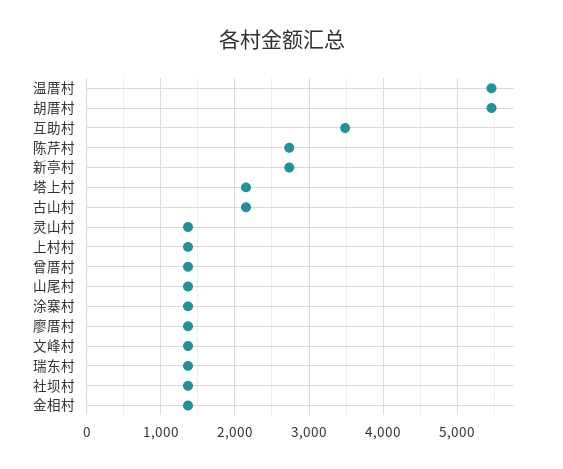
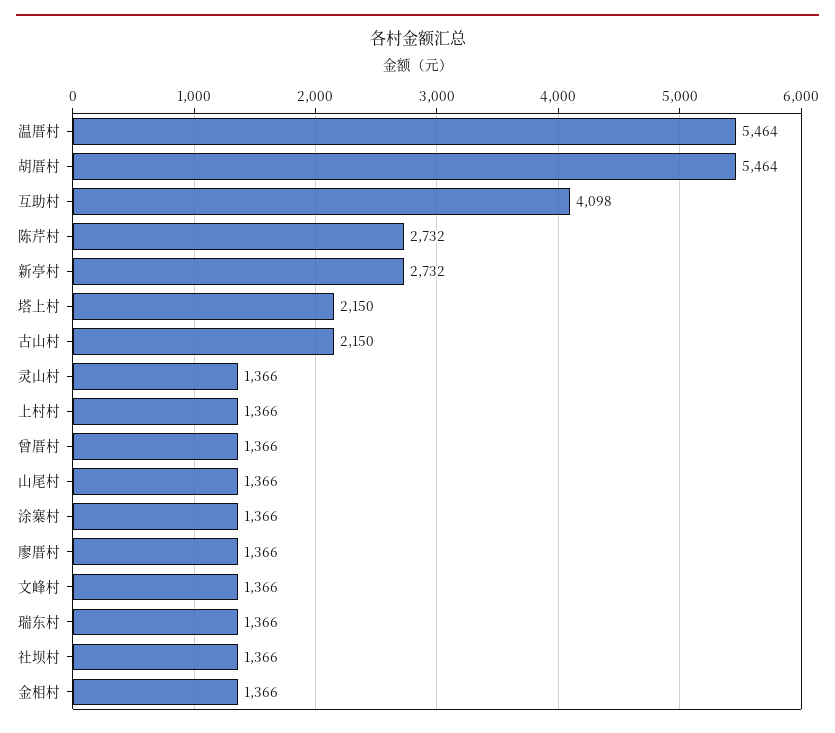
  {
    "温厝村": 5464,
    "胡厝村": 5464,
-   "互助村": 3500,
+   "互助村": 4098,
    "陈芹村": 2732,
    "新亭村": 2732,
    "塔上村": 2150,
    "古山村": 2150,
    "灵山村": 1366,
    "上村村": 1366,
    "曾厝村": 1366,
    "山尾村": 1366,
    "涂寨村": 1366,
    "廖厝村": 1366,
    "文峰村": 1366,
    "瑞东村": 1366,
    "社坝村": 1366,
    "金相村": 1366
  }

